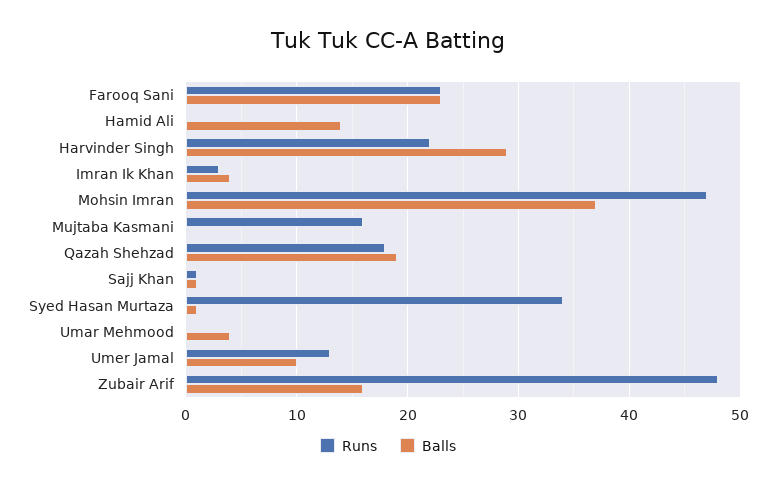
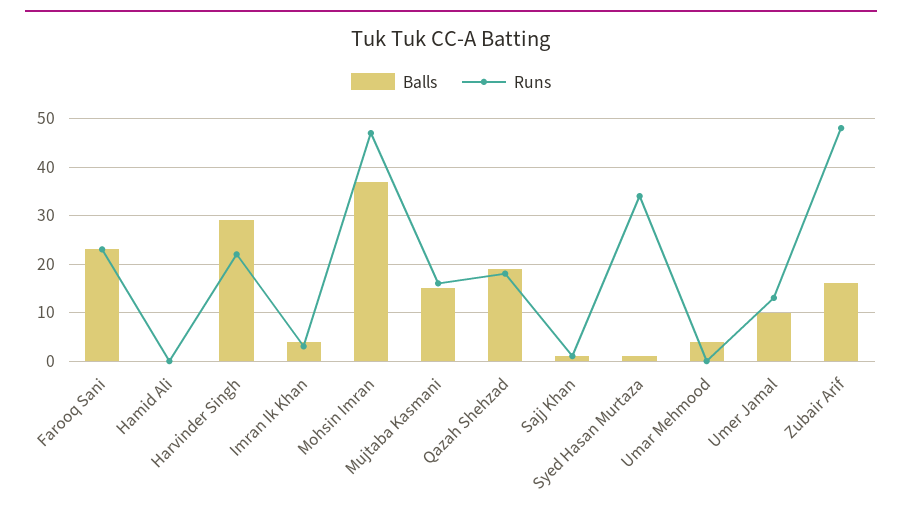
  {
    "Runs": {
      "Farooq Sani": 23,
      "Hamid Ali": 0,
      "Harvinder Singh": 22,
      "Imran Ik Khan": 3,
      "Mohsin Imran": 47,
      "Mujtaba Kasmani": 16,
      "Qazah Shehzad": 18,
      "Sajj Khan": 1,
      "Syed Hasan Murtaza": 34,
      "Umar Mehmood": 0,
      "Umer Jamal": 13,
      "Zubair Arif": 48
    },
    "Balls": {
      "Farooq Sani": 23,
-     "Hamid Ali": 14,
+     "Hamid Ali": 0,
      "Harvinder Singh": 29,
      "Imran Ik Khan": 4,
      "Mohsin Imran": 37,
-     "Mujtaba Kasmani": 0,
+     "Mujtaba Kasmani": 15,
      "Qazah Shehzad": 19,
      "Sajj Khan": 1,
      "Syed Hasan Murtaza": 1,
      "Umar Mehmood": 4,
      "Umer Jamal": 10,
      "Zubair Arif": 16
    }
  }

